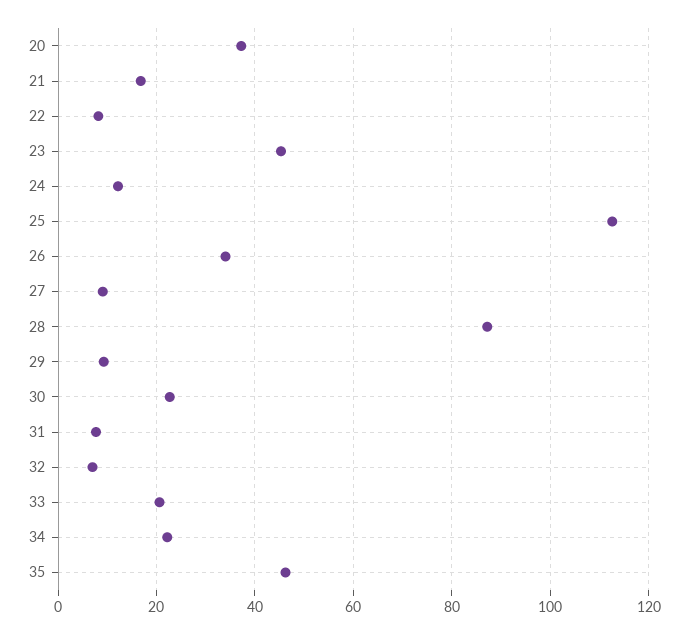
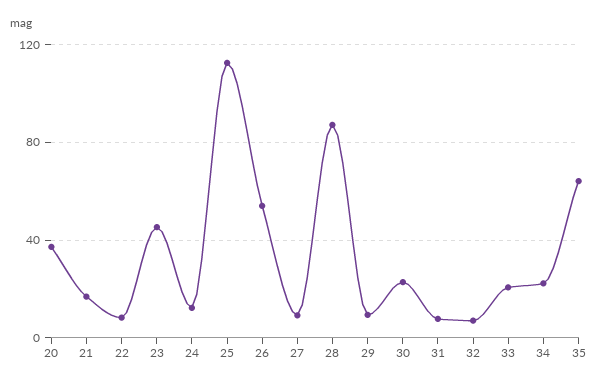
  {
    "20": 38,
    "21": 16,
    "22": 8,
    "23": 46,
    "24": 12,
    "25": 112,
-   "26": 34,
+   "26": 55,
    "27": 10,
    "28": 88,
    "29": 10,
    "30": 22,
    "31": 8,
    "32": 8,
    "33": 20,
    "34": 22,
-   "35": 46
+   "35": 65
  }

